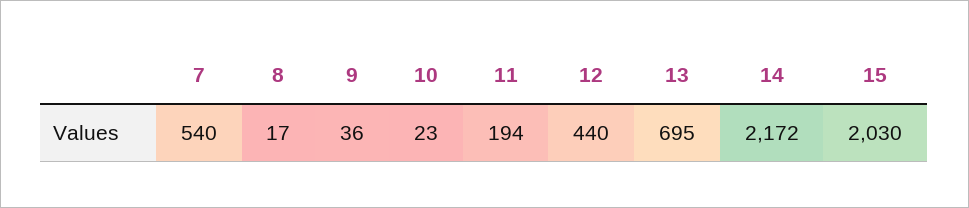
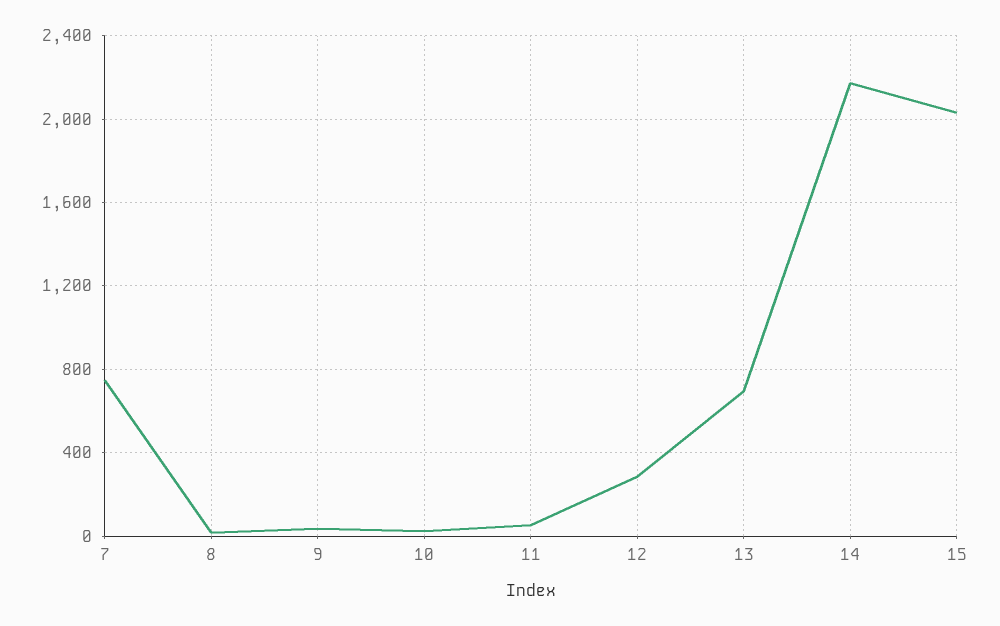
  {
-   "7": 540,
+   "7": 750,
    "8": 17,
    "9": 36,
    "10": 23,
-   "11": 194,
+   "11": 50,
-   "12": 440,
+   "12": 300,
    "13": 695,
    "14": 2172,
    "15": 2030
  }

